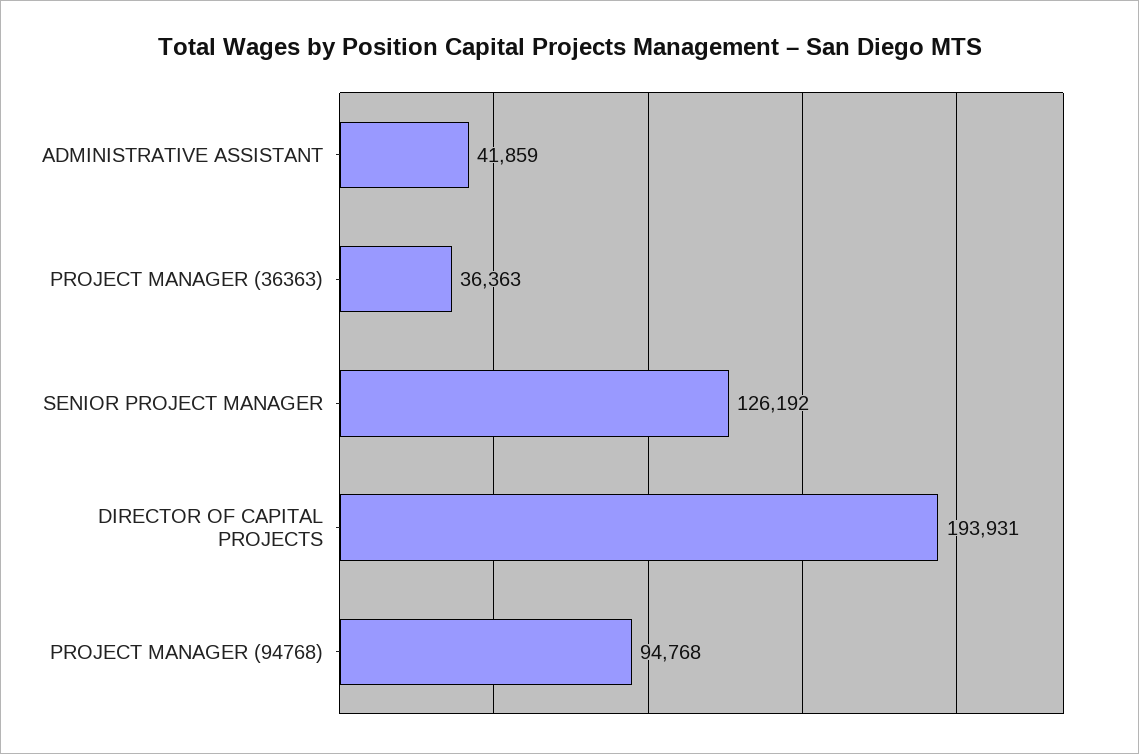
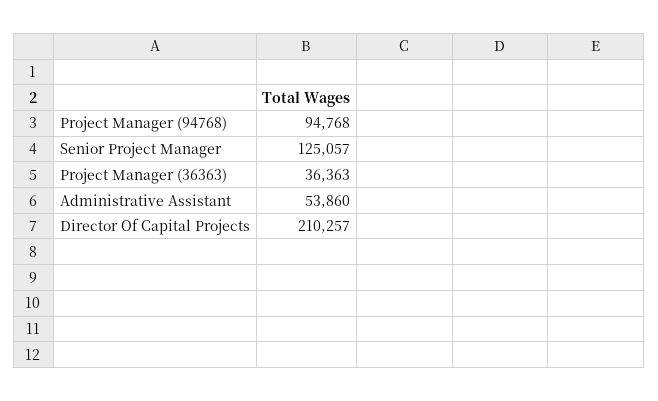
  {
-   "ADMINISTRATIVE ASSISTANT": 41859,
+   "ADMINISTRATIVE ASSISTANT": 53860,
    "PROJECT MANAGER (36363)": 36363,
-   "SENIOR PROJECT MANAGER": 126192,
+   "SENIOR PROJECT MANAGER": 125057,
-   "DIRECTOR OF CAPITAL PROJECTS": 193931,
+   "DIRECTOR OF CAPITAL PROJECTS": 210257,
    "PROJECT MANAGER (94768)": 94768
  }

